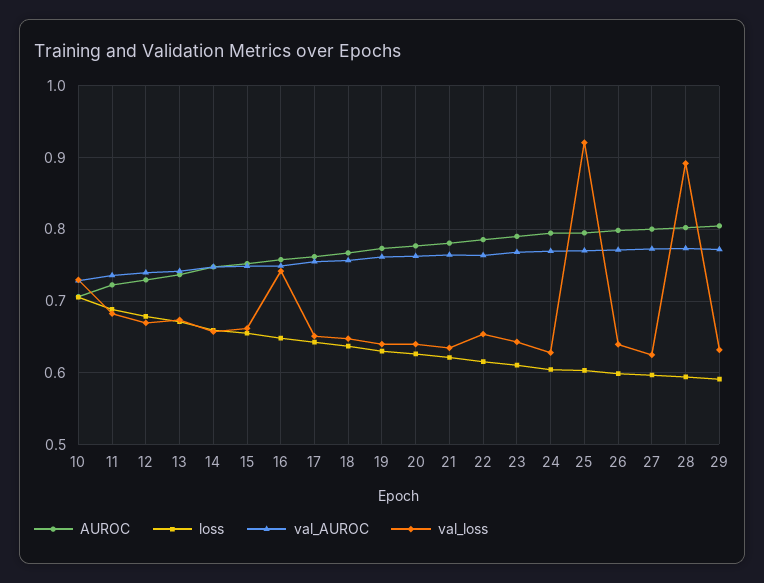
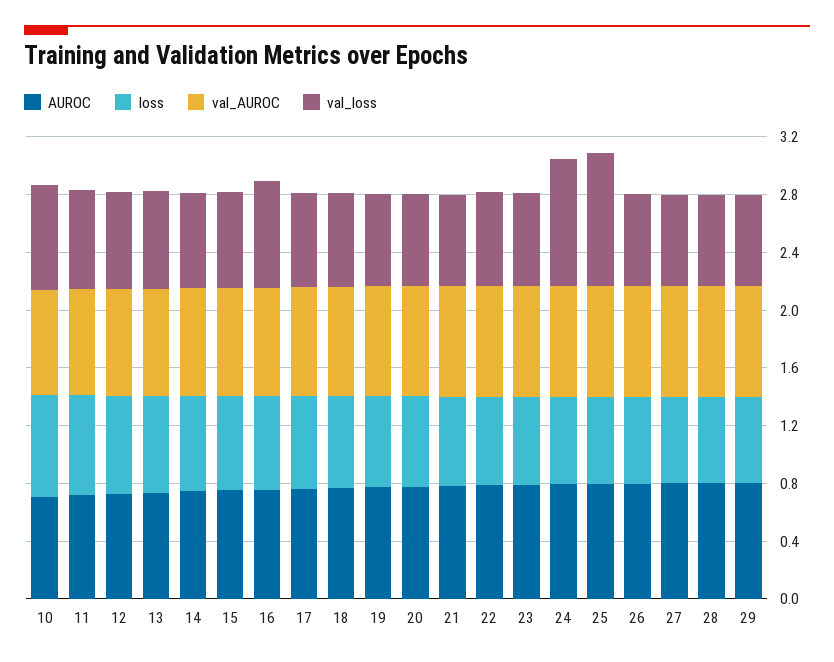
  {
    "AUROC": {
      "10": 0.71,
      "11": 0.72,
      "12": 0.73,
      "13": 0.74,
      "14": 0.75,
      "15": 0.75,
      "16": 0.76,
      "17": 0.76,
      "18": 0.77,
      "19": 0.77,
      "20": 0.78,
      "21": 0.78,
      "22": 0.79,
      "23": 0.79,
      "24": 0.79,
      "25": 0.79,
      "26": 0.8,
      "27": 0.8,
      "28": 0.8,
      "29": 0.8
    },
    "loss": {
      "10": 0.71,
      "11": 0.69,
      "12": 0.68,
      "13": 0.67,
      "14": 0.66,
      "15": 0.66,
      "16": 0.65,
      "17": 0.64,
      "18": 0.64,
      "19": 0.63,
      "20": 0.63,
      "21": 0.62,
      "22": 0.62,
      "23": 0.61,
      "24": 0.6,
      "25": 0.6,
      "26": 0.6,
      "27": 0.6,
      "28": 0.59,
      "29": 0.59
    },
    "val_AUROC": {
      "10": 0.73,
      "11": 0.74,
      "12": 0.74,
      "13": 0.74,
      "14": 0.75,
      "15": 0.75,
      "16": 0.75,
      "17": 0.75,
      "18": 0.76,
      "19": 0.76,
      "20": 0.76,
      "21": 0.76,
      "22": 0.76,
      "23": 0.77,
      "24": 0.77,
      "25": 0.77,
      "26": 0.77,
      "27": 0.77,
      "28": 0.77,
      "29": 0.77
    },
    "val_loss": {
      "10": 0.73,
      "11": 0.68,
      "12": 0.67,
      "13": 0.67,
      "14": 0.66,
      "15": 0.66,
      "16": 0.74,
      "17": 0.65,
      "18": 0.65,
      "19": 0.64,
      "20": 0.64,
      "21": 0.63,
      "22": 0.65,
      "23": 0.64,
-     "24": 0.63,
+     "24": 0.9,
      "25": 0.92,
      "26": 0.64,
      "27": 0.62,
-     "28": 0.89,
+     "28": 0.6,
      "29": 0.63
    }
  }

